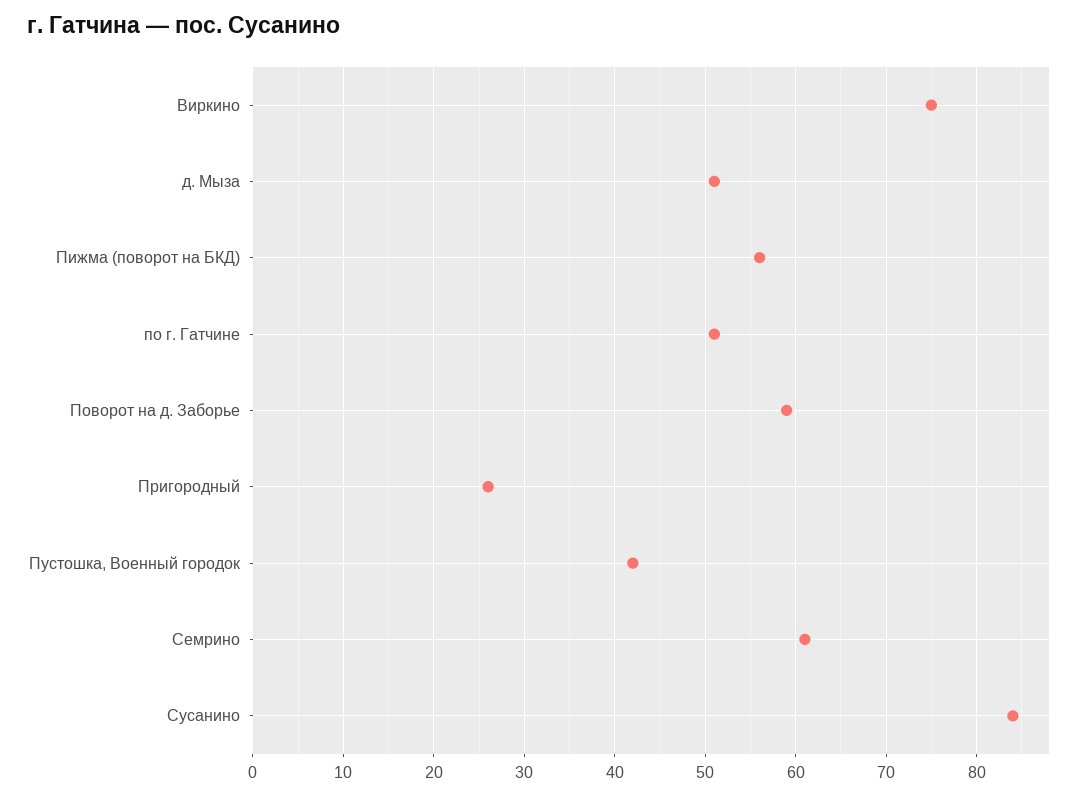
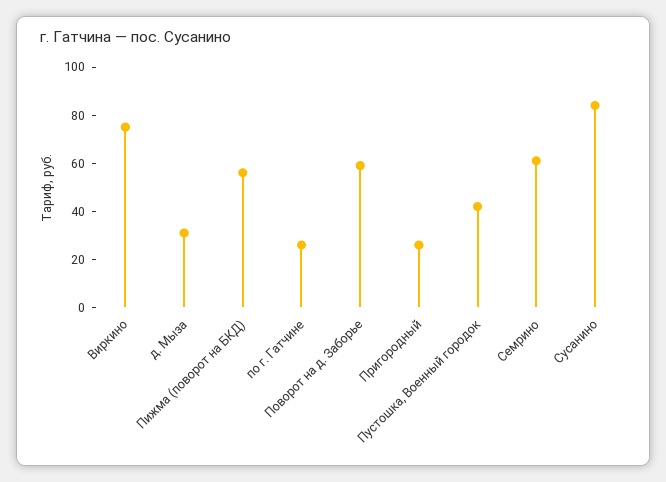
  {
    "Виркино": 75,
-   "д. Мыза": 51,
+   "д. Мыза": 30,
    "Пижма (поворот на БКД)": 56,
-   "по г. Гатчине": 51,
+   "по г. Гатчине": 25,
    "Поворот на д. Заборье": 59,
    "Пригородный": 26,
    "Пустошка, Военный городок": 42,
    "Семрино": 61,
    "Сусанино": 84
  }

